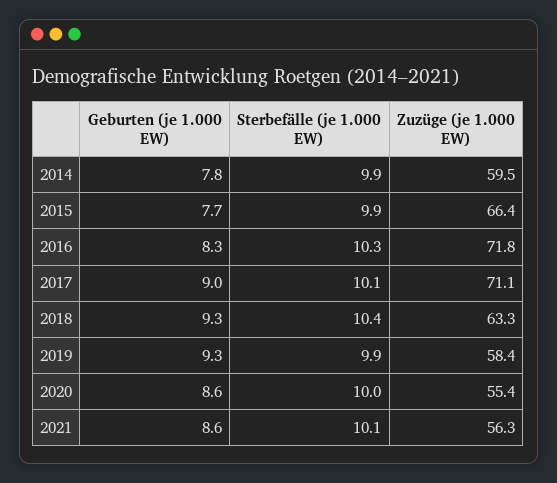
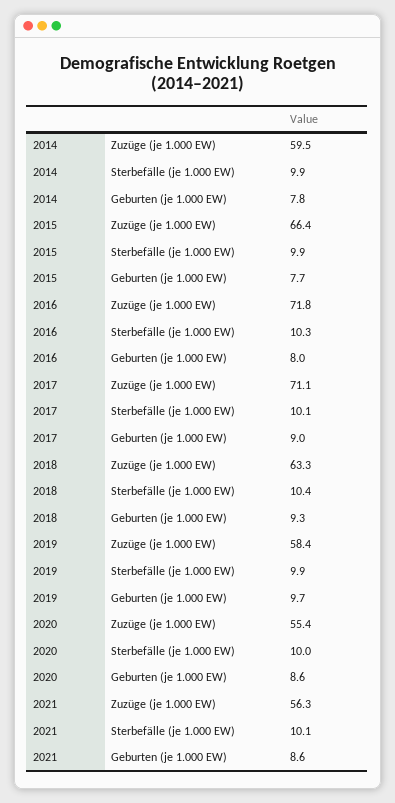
  {
    "Geburten (je 1.000 EW)": {
      "2014": 7.8,
      "2015": 7.7,
-     "2016": 8.3,
+     "2016": 8,
      "2017": 9,
      "2018": 9.3,
-     "2019": 9.3,
+     "2019": 9.7,
      "2020": 8.6,
      "2021": 8.6
    },
    "Sterbefälle (je 1.000 EW)": {
      "2014": 9.9,
      "2015": 9.9,
      "2016": 10.3,
      "2017": 10.1,
      "2018": 10.4,
      "2019": 9.9,
      "2020": 10,
      "2021": 10.1
    },
    "Zuzüge (je 1.000 EW)": {
      "2014": 59.5,
      "2015": 66.4,
      "2016": 71.8,
      "2017": 71.1,
      "2018": 63.3,
      "2019": 58.4,
      "2020": 55.4,
      "2021": 56.3
    }
  }

